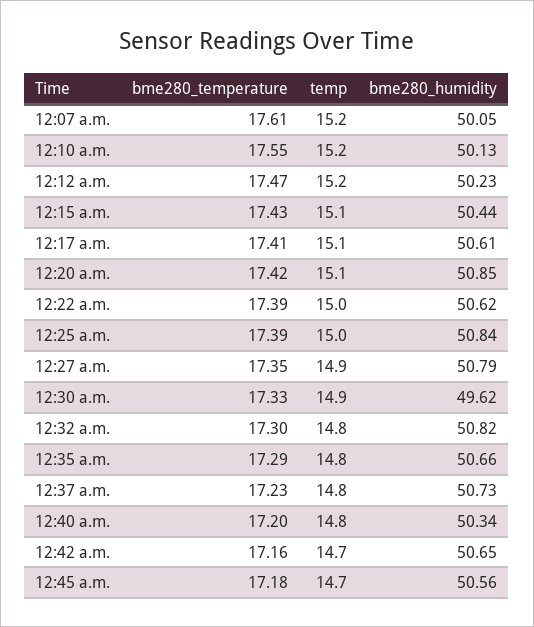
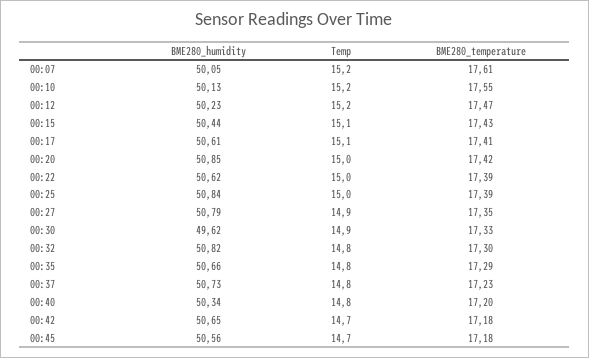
  {
    "bme280_temperature": {
      "12:07 a.m.": 17.61,
      "12:10 a.m.": 17.55,
      "12:12 a.m.": 17.47,
      "12:15 a.m.": 17.43,
      "12:17 a.m.": 17.41,
      "12:20 a.m.": 17.42,
      "12:22 a.m.": 17.39,
      "12:25 a.m.": 17.39,
      "12:27 a.m.": 17.35,
      "12:30 a.m.": 17.33,
      "12:32 a.m.": 17.3,
      "12:35 a.m.": 17.29,
      "12:37 a.m.": 17.23,
      "12:40 a.m.": 17.2,
-     "12:42 a.m.": 17.16,
+     "12:42 a.m.": 17.18,
      "12:45 a.m.": 17.18
    },
    "temp": {
      "12:07 a.m.": 15.2,
      "12:10 a.m.": 15.2,
      "12:12 a.m.": 15.2,
      "12:15 a.m.": 15.1,
      "12:17 a.m.": 15.1,
-     "12:20 a.m.": 15.1,
+     "12:20 a.m.": 15,
      "12:22 a.m.": 15,
      "12:25 a.m.": 15,
      "12:27 a.m.": 14.9,
      "12:30 a.m.": 14.9,
      "12:32 a.m.": 14.8,
      "12:35 a.m.": 14.8,
      "12:37 a.m.": 14.8,
      "12:40 a.m.": 14.8,
      "12:42 a.m.": 14.7,
      "12:45 a.m.": 14.7
    },
    "bme280_humidity": {
      "12:07 a.m.": 50.05,
      "12:10 a.m.": 50.13,
      "12:12 a.m.": 50.23,
      "12:15 a.m.": 50.44,
      "12:17 a.m.": 50.61,
      "12:20 a.m.": 50.85,
      "12:22 a.m.": 50.62,
      "12:25 a.m.": 50.84,
      "12:27 a.m.": 50.79,
      "12:30 a.m.": 49.62,
      "12:32 a.m.": 50.82,
      "12:35 a.m.": 50.66,
      "12:37 a.m.": 50.73,
      "12:40 a.m.": 50.34,
      "12:42 a.m.": 50.65,
      "12:45 a.m.": 50.56
    }
  }

